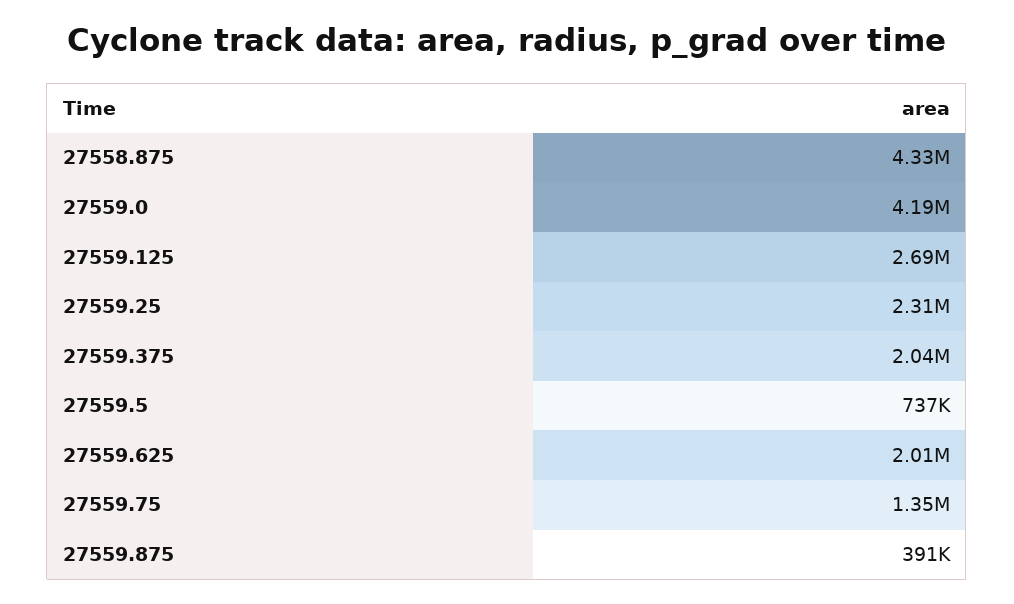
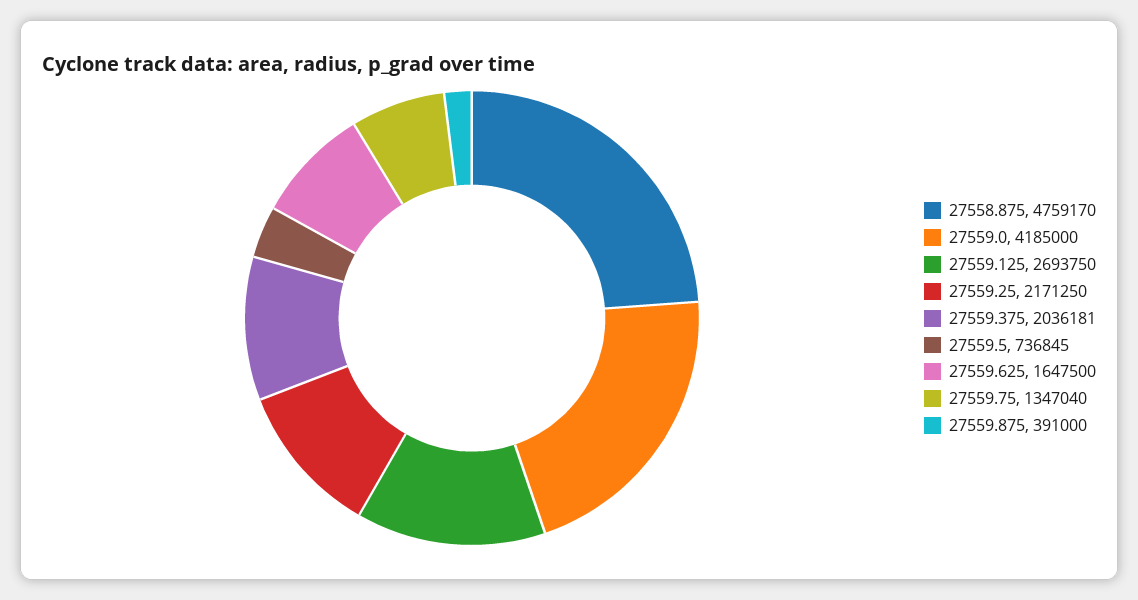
  {
-   "27558.875": 4330000,
+   "27558.875": 4759170,
    "27559.0": 4185000,
    "27559.125": 2693750,
-   "27559.25": 2310000,
+   "27559.25": 2171250,
    "27559.375": 2036181,
    "27559.5": 736845,
-   "27559.625": 2010000,
+   "27559.625": 1647500,
    "27559.75": 1347040,
    "27559.875": 391000
  }

